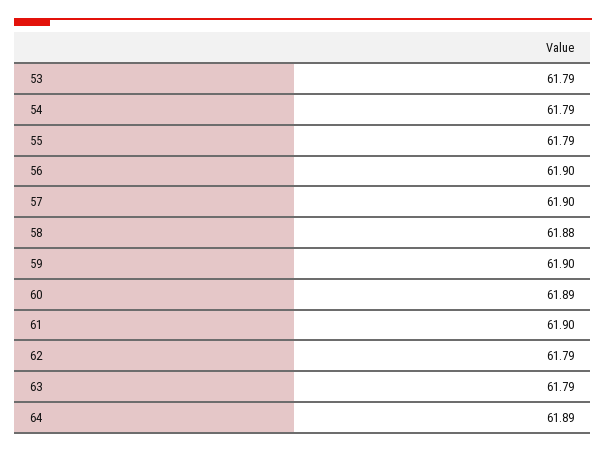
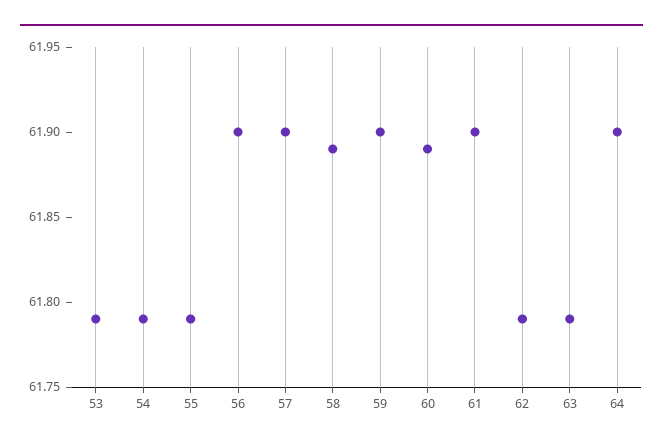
  {
    "53": 61.79,
    "54": 61.79,
    "55": 61.79,
    "56": 61.9,
    "57": 61.9,
-   "58": 61.88,
+   "58": 61.89,
    "59": 61.9,
    "60": 61.89,
    "61": 61.9,
    "62": 61.79,
    "63": 61.79,
-   "64": 61.89
+   "64": 61.9
  }

